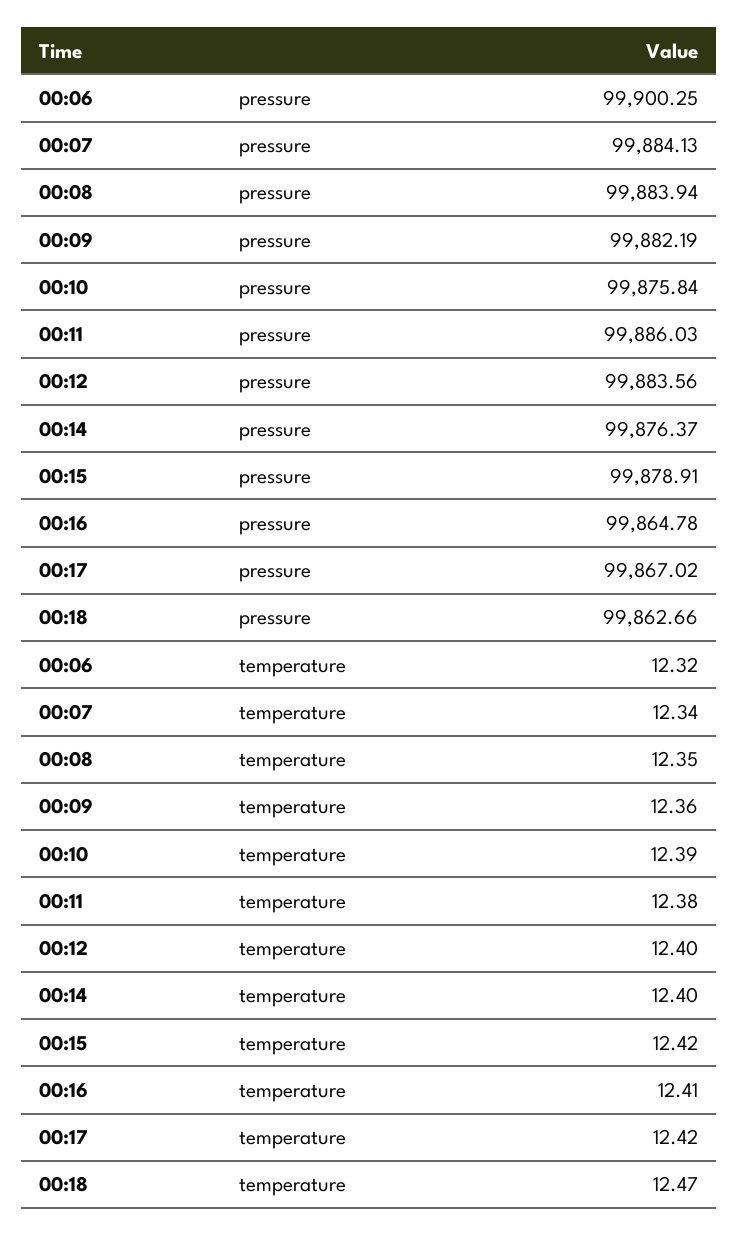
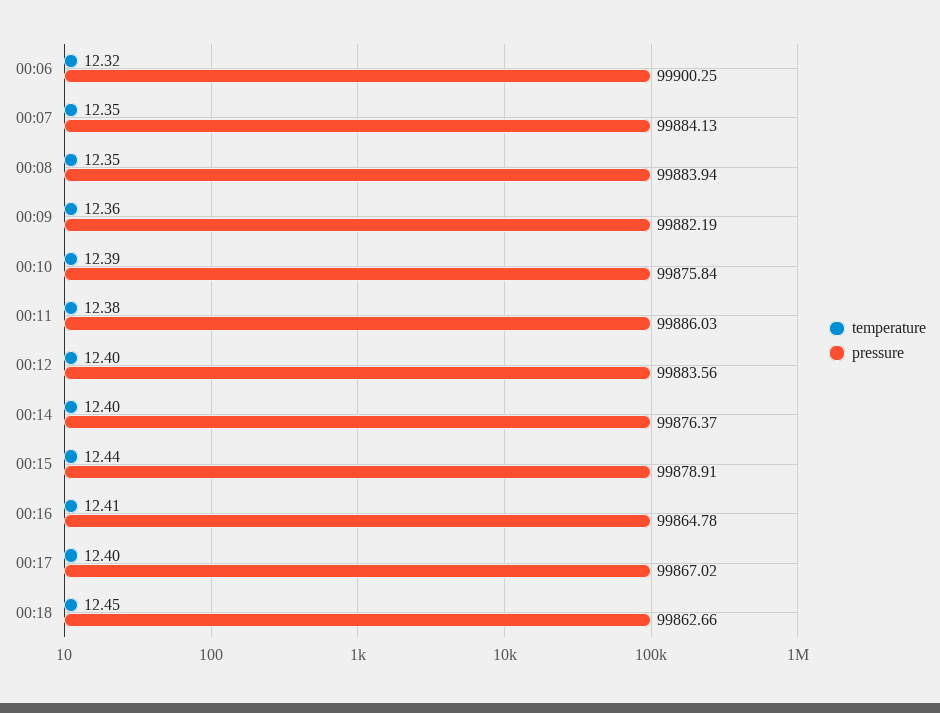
  {
    "pressure": {
      "00:06": 99900.25,
      "00:07": 99884.13,
      "00:08": 99883.94,
      "00:09": 99882.19,
      "00:10": 99875.84,
      "00:11": 99886.03,
      "00:12": 99883.56,
      "00:14": 99876.37,
      "00:15": 99878.91,
      "00:16": 99864.78,
      "00:17": 99867.02,
      "00:18": 99862.66
    },
    "temperature": {
      "00:06": 12.32,
-     "00:07": 12.34,
+     "00:07": 12.35,
      "00:08": 12.35,
      "00:09": 12.36,
      "00:10": 12.39,
      "00:11": 12.38,
      "00:12": 12.4,
      "00:14": 12.4,
-     "00:15": 12.42,
+     "00:15": 12.44,
      "00:16": 12.41,
-     "00:17": 12.42,
+     "00:17": 12.4,
-     "00:18": 12.47
+     "00:18": 12.45
    }
  }

